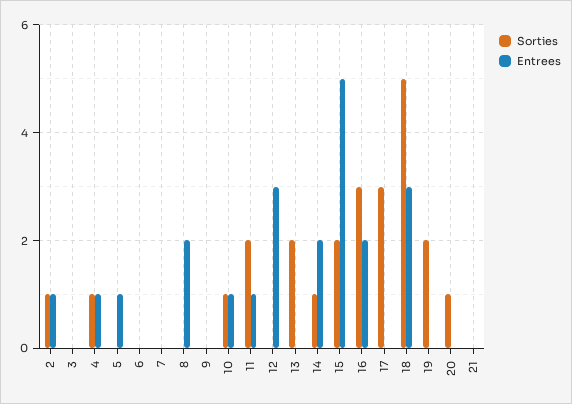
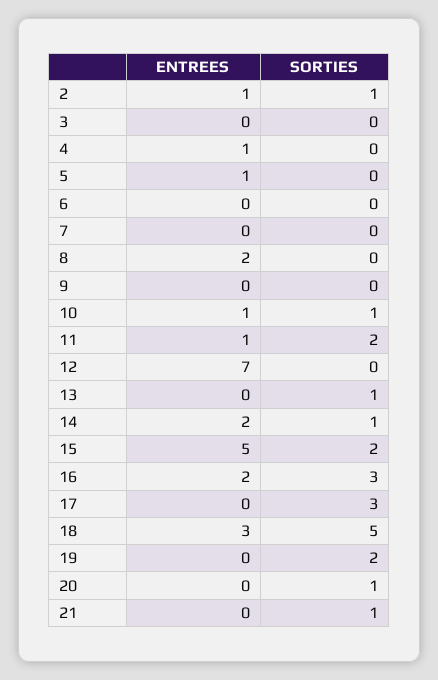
  {
    "Sorties": {
      "2": 1,
      "3": 0,
-     "4": 1,
+     "4": 0,
      "5": 0,
      "6": 0,
      "7": 0,
      "8": 0,
      "9": 0,
      "10": 1,
      "11": 2,
      "12": 0,
-     "13": 2,
+     "13": 1,
      "14": 1,
      "15": 2,
      "16": 3,
      "17": 3,
      "18": 5,
      "19": 2,
      "20": 1,
-     "21": 0
+     "21": 1
    },
    "Entrees": {
      "2": 1,
      "3": 0,
      "4": 1,
      "5": 1,
      "6": 0,
      "7": 0,
      "8": 2,
      "9": 0,
      "10": 1,
      "11": 1,
-     "12": 3,
+     "12": 7,
      "13": 0,
      "14": 2,
      "15": 5,
      "16": 2,
      "17": 0,
      "18": 3,
      "19": 0,
      "20": 0,
      "21": 0
    }
  }

